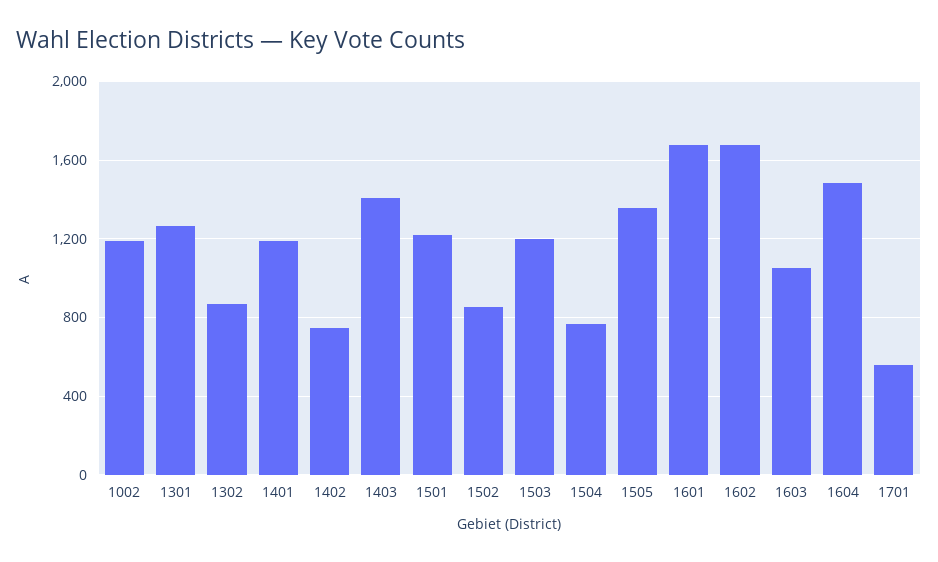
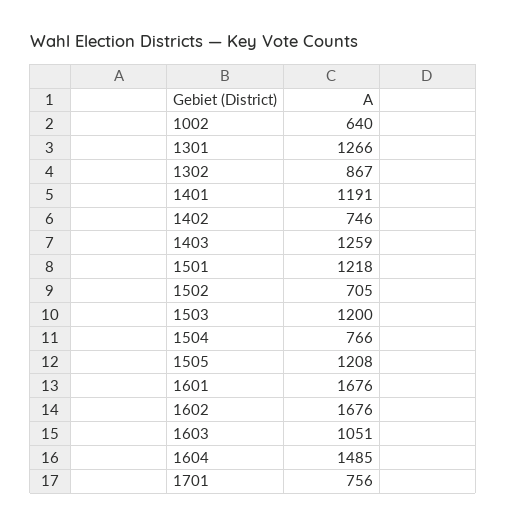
  {
-   "1002": 1200,
+   "1002": 640,
    "1301": 1266,
    "1302": 867,
    "1401": 1191,
    "1402": 746,
-   "1403": 1400,
+   "1403": 1259,
    "1501": 1218,
-   "1502": 850,
+   "1502": 705,
    "1503": 1200,
    "1504": 766,
-   "1505": 1350,
+   "1505": 1208,
    "1601": 1676,
    "1602": 1676,
    "1603": 1051,
    "1604": 1485,
-   "1701": 550
+   "1701": 756
  }

